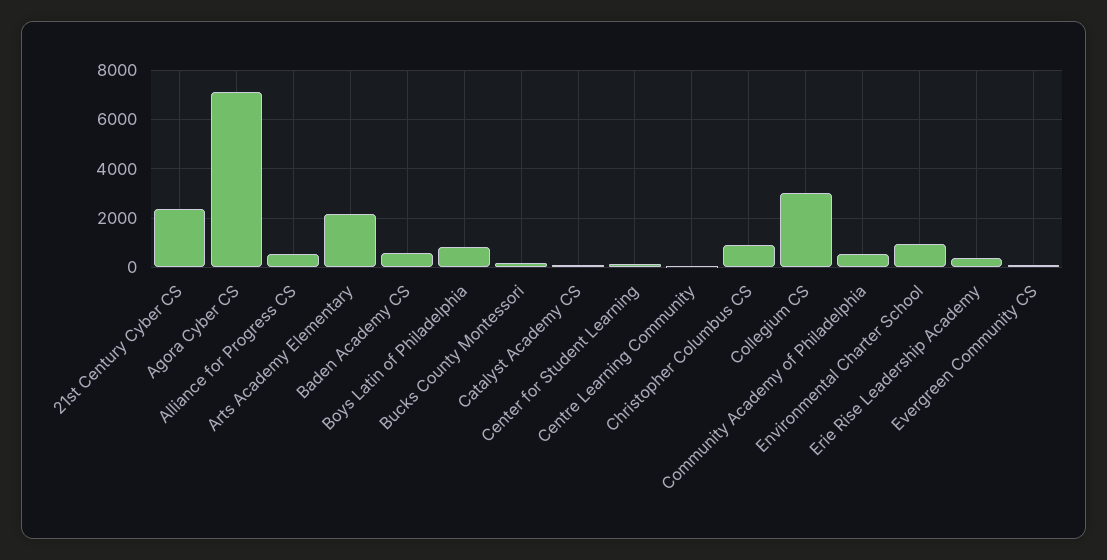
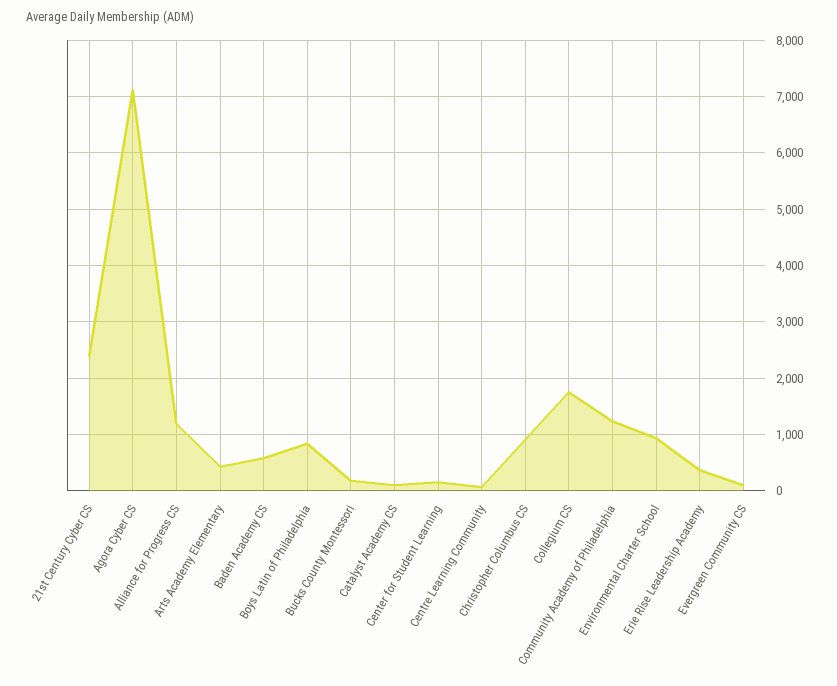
  {
    "21st Century Cyber CS": 2400,
    "Agora Cyber CS": 7200,
-   "Alliance for Progress CS": 500,
+   "Alliance for Progress CS": 1200,
-   "Arts Academy Elementary": 2250,
+   "Arts Academy Elementary": 400,
    "Baden Academy CS": 600,
    "Boys Latin of Philadelphia": 800,
    "Bucks County Montessori": 200,
    "Catalyst Academy CS": 0,
    "Center for Student Learning": 200,
    "Centre Learning Community": 0,
    "Christopher Columbus CS": 1000,
-   "Collegium CS": 3000,
+   "Collegium CS": 1800,
-   "Community Academy of Philadelphia": 500,
+   "Community Academy of Philadelphia": 1200,
    "Environmental Charter School": 1000,
    "Erie Rise Leadership Academy": 400,
    "Evergreen Community CS": 0
  }

